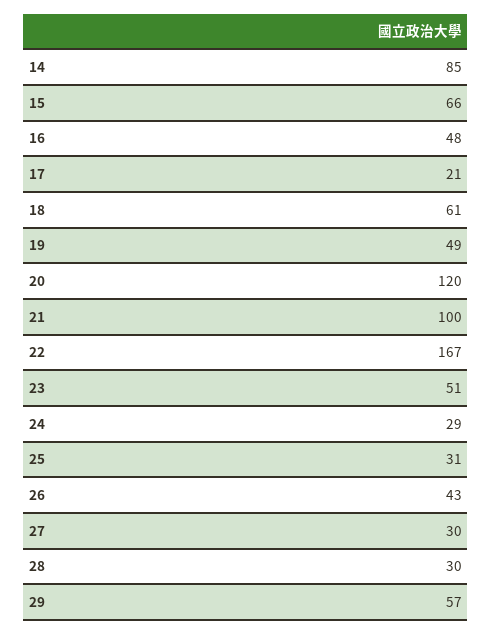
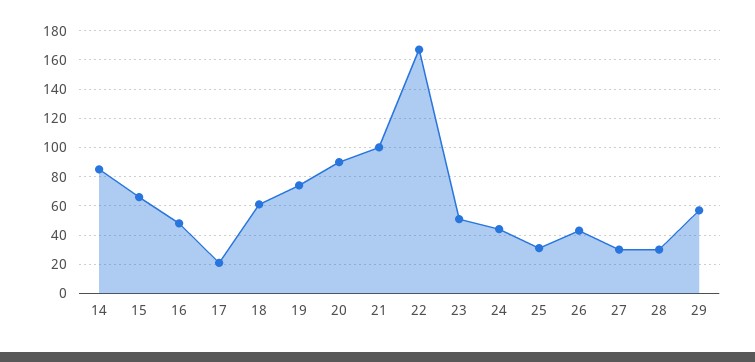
  {
    "14": 85,
    "15": 66,
    "16": 48,
    "17": 21,
    "18": 61,
-   "19": 49,
+   "19": 75,
-   "20": 120,
+   "20": 90,
    "21": 100,
    "22": 167,
    "23": 51,
-   "24": 29,
+   "24": 45,
    "25": 31,
    "26": 43,
    "27": 30,
    "28": 30,
    "29": 57
  }

